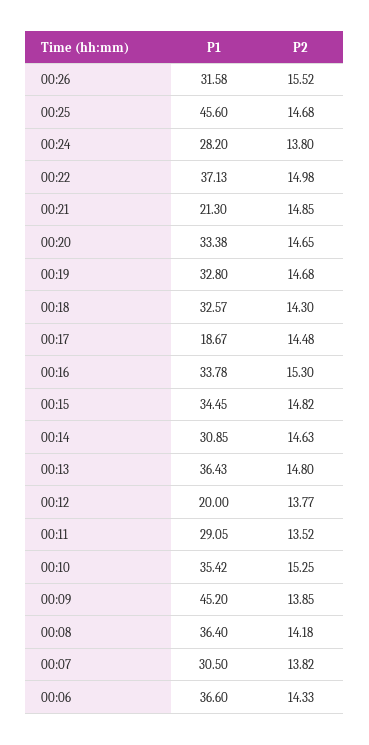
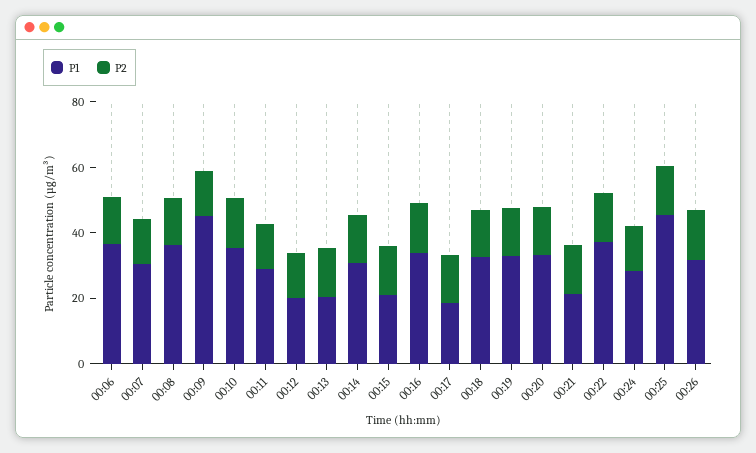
  {
    "P1": {
      "00:26": 31.58,
      "00:25": 45.6,
      "00:24": 28.2,
      "00:22": 37.13,
      "00:21": 21.3,
      "00:20": 33.38,
      "00:19": 32.8,
      "00:18": 32.57,
      "00:17": 18.67,
      "00:16": 33.78,
-     "00:15": 34.45,
+     "00:15": 20,
      "00:14": 30.85,
-     "00:13": 36.43,
+     "00:13": 20,
      "00:12": 20,
      "00:11": 29.05,
      "00:10": 35.42,
      "00:09": 45.2,
      "00:08": 36.4,
      "00:07": 30.5,
      "00:06": 36.6
    },
    "P2": {
      "00:26": 15.52,
      "00:25": 14.68,
      "00:24": 13.8,
      "00:22": 14.98,
      "00:21": 14.85,
      "00:20": 14.65,
      "00:19": 14.68,
      "00:18": 14.3,
      "00:17": 14.48,
      "00:16": 15.3,
      "00:15": 14.82,
      "00:14": 14.63,
      "00:13": 14.8,
      "00:12": 13.77,
      "00:11": 13.52,
      "00:10": 15.25,
      "00:09": 13.85,
      "00:08": 14.18,
      "00:07": 13.82,
      "00:06": 14.33
    }
  }

